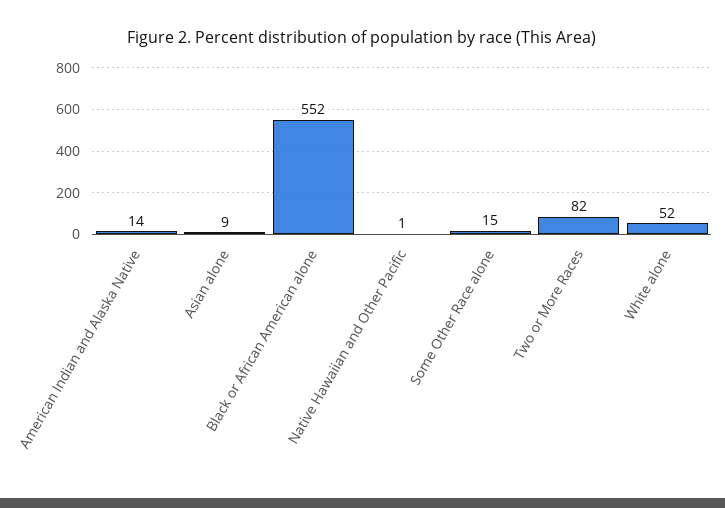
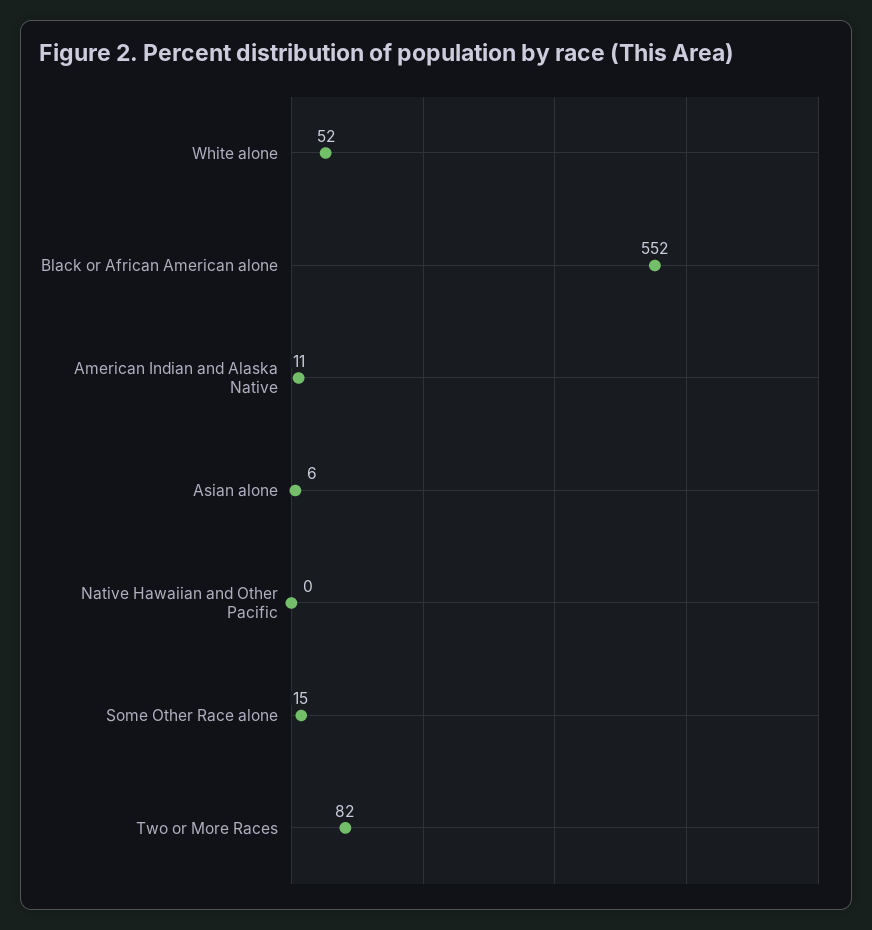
  {
-   "American Indian and Alaska Native": 14,
+   "American Indian and Alaska Native": 11,
-   "Asian alone": 9,
+   "Asian alone": 6,
    "Black or African American alone": 552,
-   "Native Hawaiian and Other Pacific": 1,
+   "Native Hawaiian and Other Pacific": 0,
    "Some Other Race alone": 15,
    "Two or More Races": 82,
    "White alone": 52
  }

